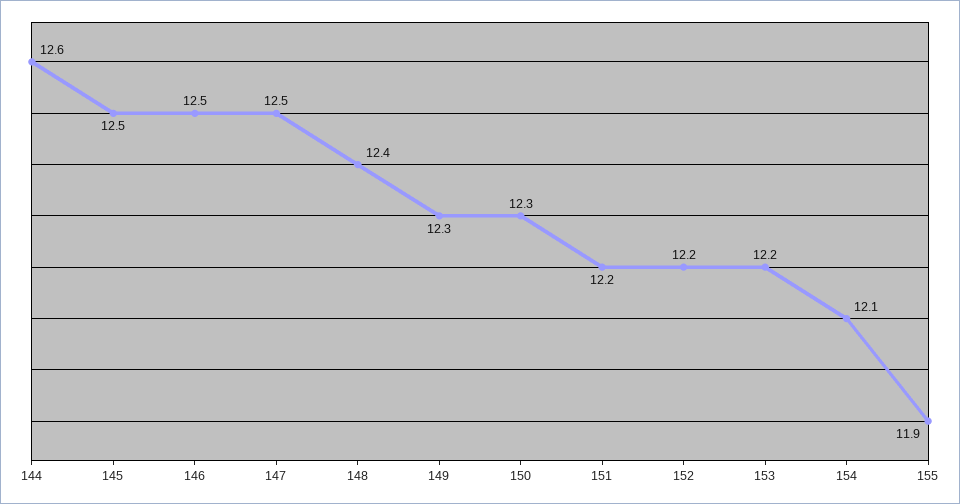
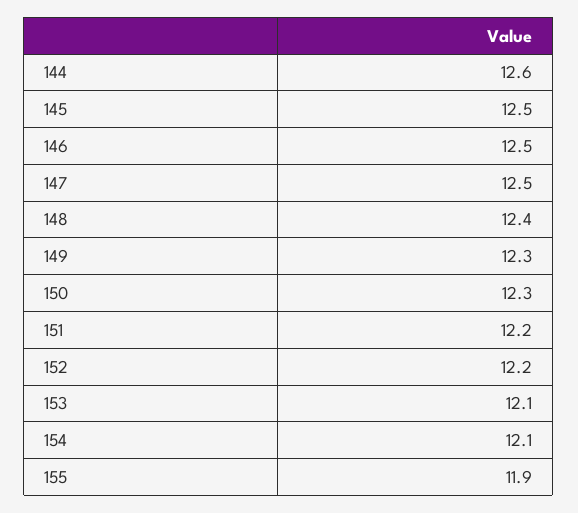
  {
    "144": 12.6,
    "145": 12.5,
    "146": 12.5,
    "147": 12.5,
    "148": 12.4,
    "149": 12.3,
    "150": 12.3,
    "151": 12.2,
    "152": 12.2,
-   "153": 12.2,
+   "153": 12.1,
    "154": 12.1,
    "155": 11.9
  }

